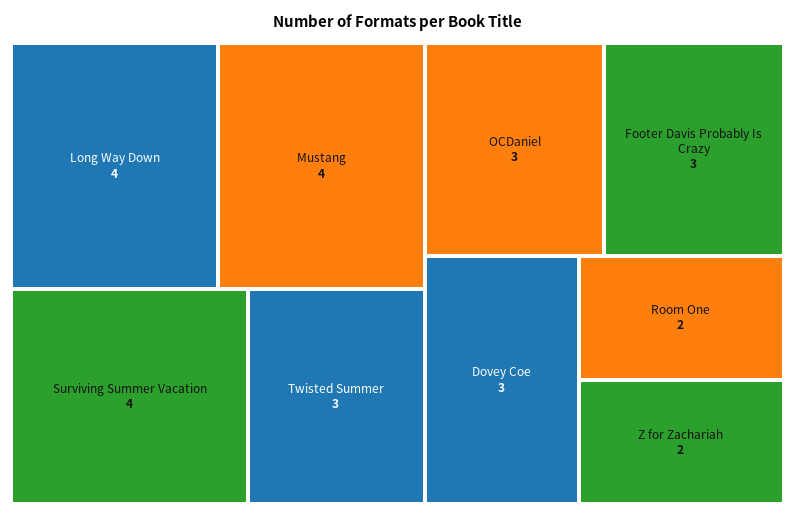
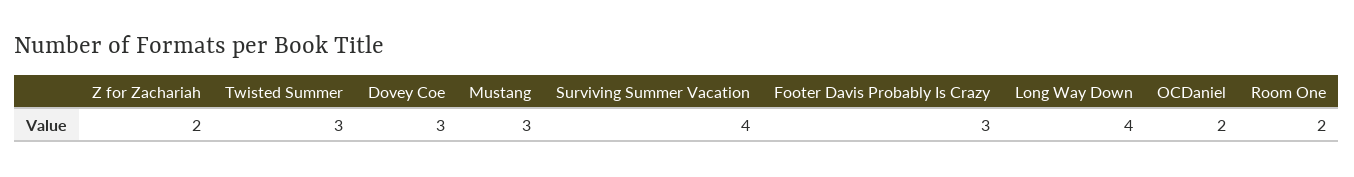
  {
    "Long Way Down": 4,
-   "Mustang": 4,
+   "Mustang": 3,
    "Surviving Summer Vacation": 4,
    "Twisted Summer": 3,
-   "OCDaniel": 3,
+   "OCDaniel": 2,
    "Footer Davis Probably Is Crazy": 3,
    "Dovey Coe": 3,
    "Room One": 2,
    "Z for Zachariah": 2
  }

